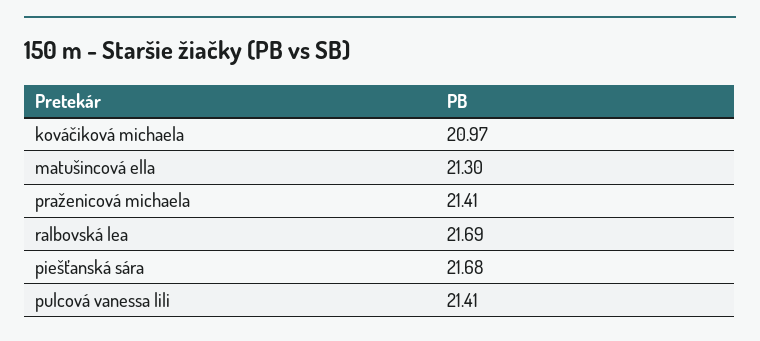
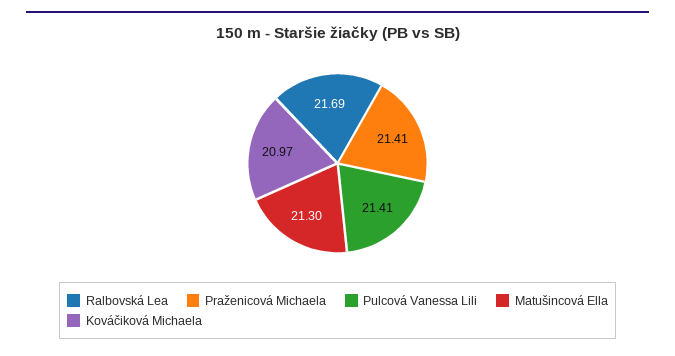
  {
    "kováčiková michaela": 20.97,
    "matušincová ella": 21.3,
    "praženicová michaela": 21.41,
    "ralbovská lea": 21.69,
-   "piešťanská sára": 21.68,
    "pulcová vanessa lili": 21.41
  }

